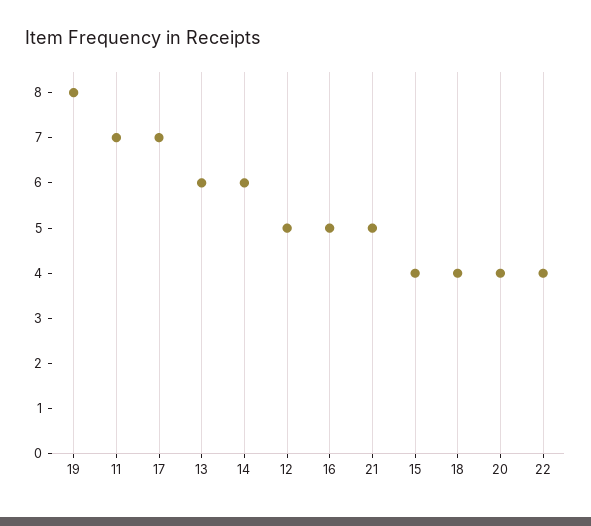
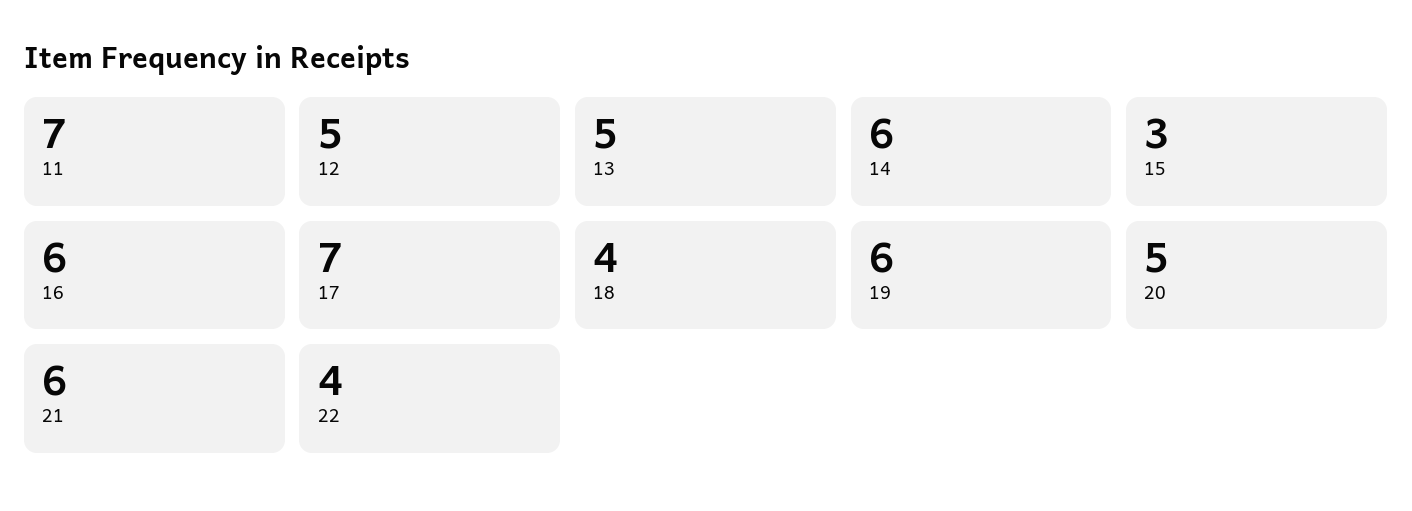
  {
-   "19": 8,
+   "19": 6,
    "11": 7,
    "17": 7,
-   "13": 6,
+   "13": 5,
    "14": 6,
    "12": 5,
-   "16": 5,
+   "16": 6,
-   "21": 5,
+   "21": 6,
-   "15": 4,
+   "15": 3,
    "18": 4,
-   "20": 4,
+   "20": 5,
    "22": 4
  }

